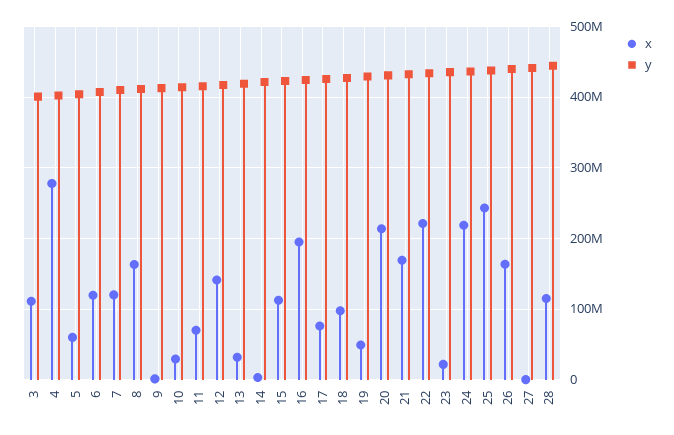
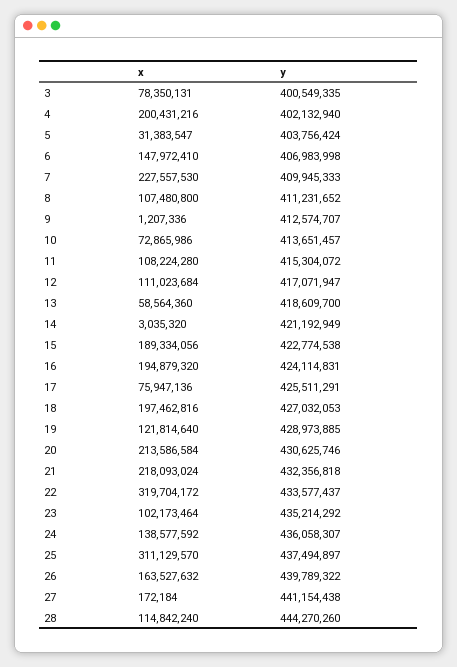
  {
    "x": {
-     "3": 110000000,
+     "3": 78350131,
-     "4": 280000000,
+     "4": 200431216,
-     "5": 60000000,
+     "5": 31383547,
-     "6": 120000000,
+     "6": 147972410,
-     "7": 120000000,
+     "7": 227557530,
-     "8": 160000000,
+     "8": 107480800,
      "9": 1207336,
-     "10": 30000000,
+     "10": 72865986,
-     "11": 70000000,
+     "11": 108224280,
-     "12": 140000000,
+     "12": 111023684,
-     "13": 30000000,
+     "13": 58564360,
      "14": 3035320,
-     "15": 110000000,
+     "15": 189334056,
      "16": 194879320,
      "17": 75947136,
-     "18": 100000000,
+     "18": 197462816,
-     "19": 50000000,
+     "19": 121814640,
      "20": 213586584,
-     "21": 170000000,
+     "21": 218093024,
-     "22": 220000000,
+     "22": 319704172,
-     "23": 20000000,
+     "23": 102173464,
-     "24": 220000000,
+     "24": 138577592,
-     "25": 240000000,
+     "25": 311129570,
      "26": 163527632,
      "27": 172184,
      "28": 114842240
    },
    "y": {
      "3": 400549335,
      "4": 402132940,
      "5": 403756424,
      "6": 406983998,
      "7": 409945333,
      "8": 411231652,
      "9": 412574707,
      "10": 413651457,
      "11": 415304072,
      "12": 417071947,
      "13": 418609700,
      "14": 421192949,
      "15": 422774538,
      "16": 424114831,
      "17": 425511291,
      "18": 427032053,
      "19": 428973885,
      "20": 430625746,
      "21": 432356818,
      "22": 433577437,
      "23": 435214292,
      "24": 436058307,
      "25": 437494897,
      "26": 439789322,
      "27": 441154438,
      "28": 444270260
    }
  }

